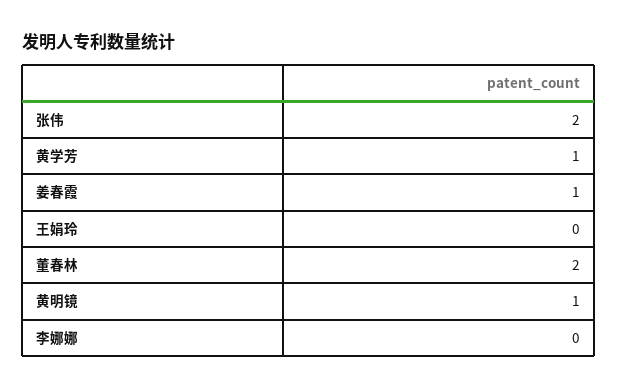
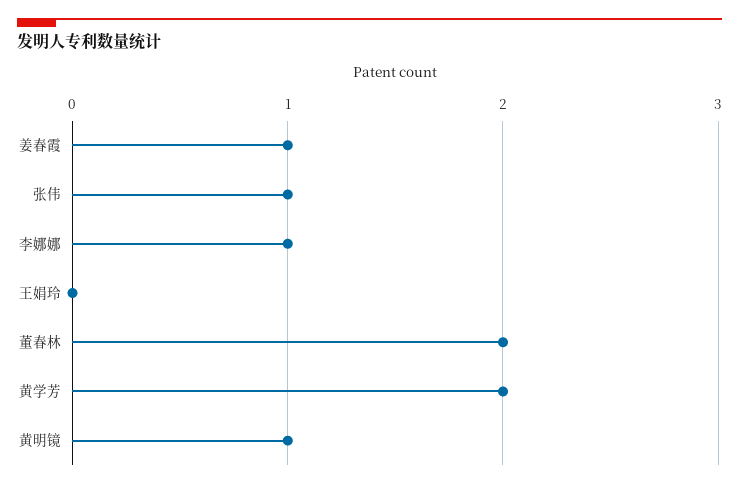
  {
-   "张伟": 2,
+   "张伟": 1,
-   "黄学芳": 1,
+   "黄学芳": 2,
    "姜春霞": 1,
    "王娟玲": 0,
    "董春林": 2,
    "黄明镜": 1,
-   "李娜娜": 0
+   "李娜娜": 1
  }

